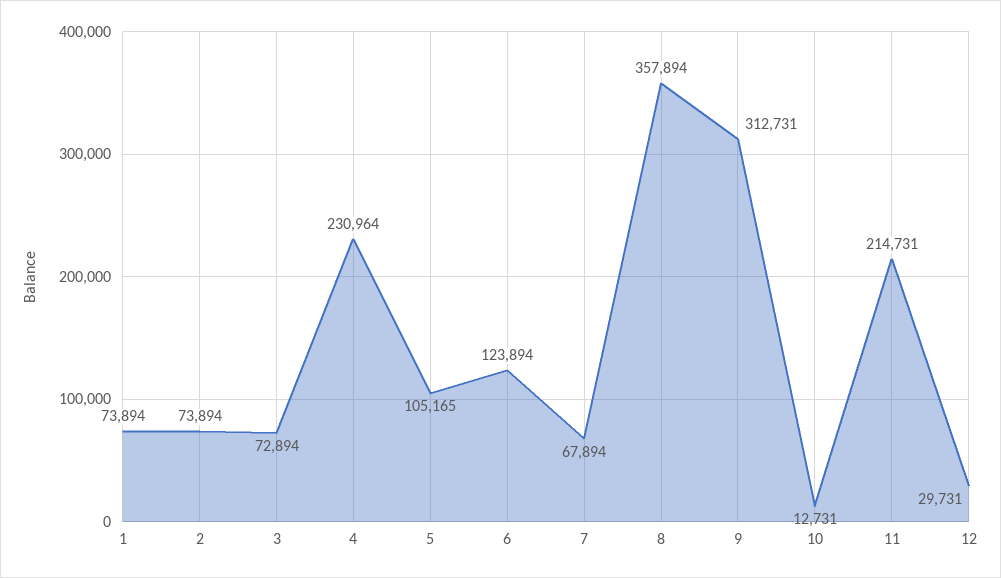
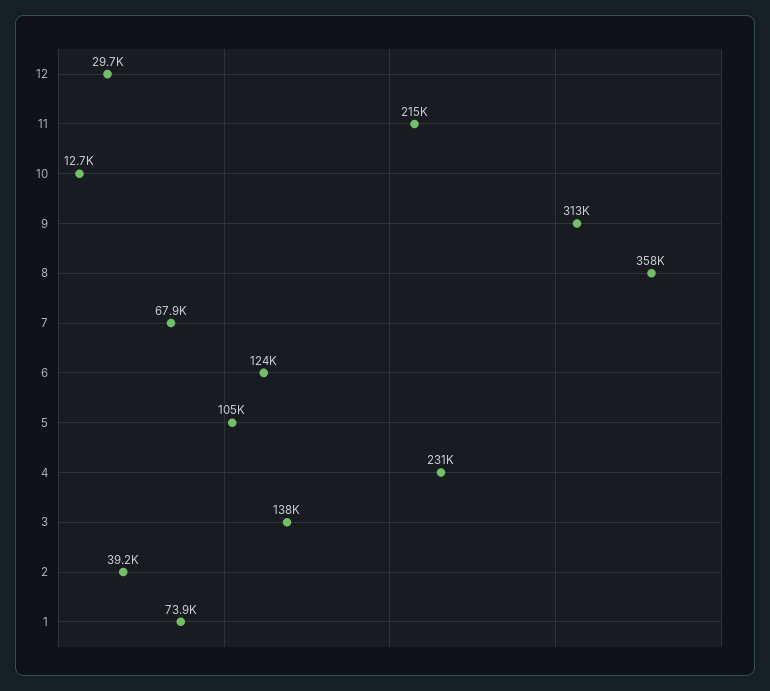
  {
    "1": 73894,
-   "2": 73894,
+   "2": 39200,
-   "3": 72894,
+   "3": 138000,
    "4": 230964,
    "5": 105165,
    "6": 123894,
    "7": 67894,
    "8": 357894,
    "9": 312731,
    "10": 12731,
    "11": 214731,
    "12": 29731
  }

